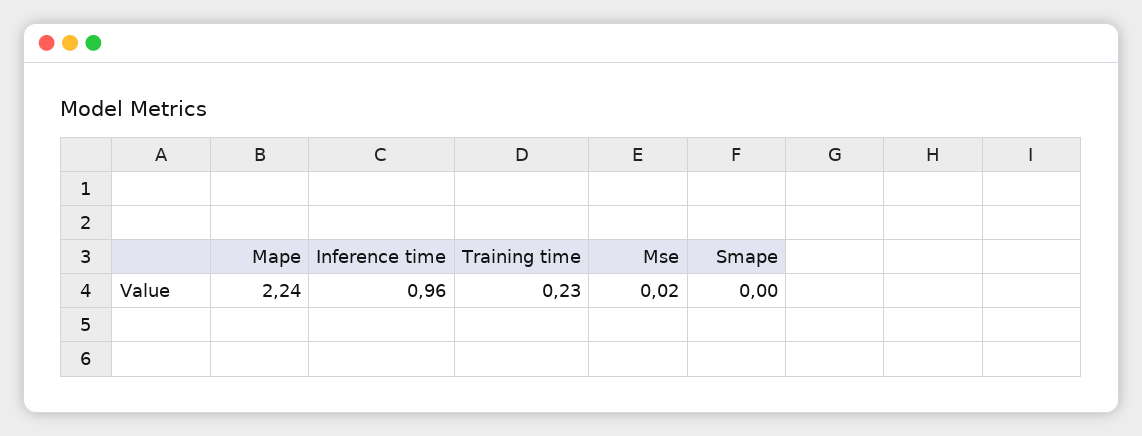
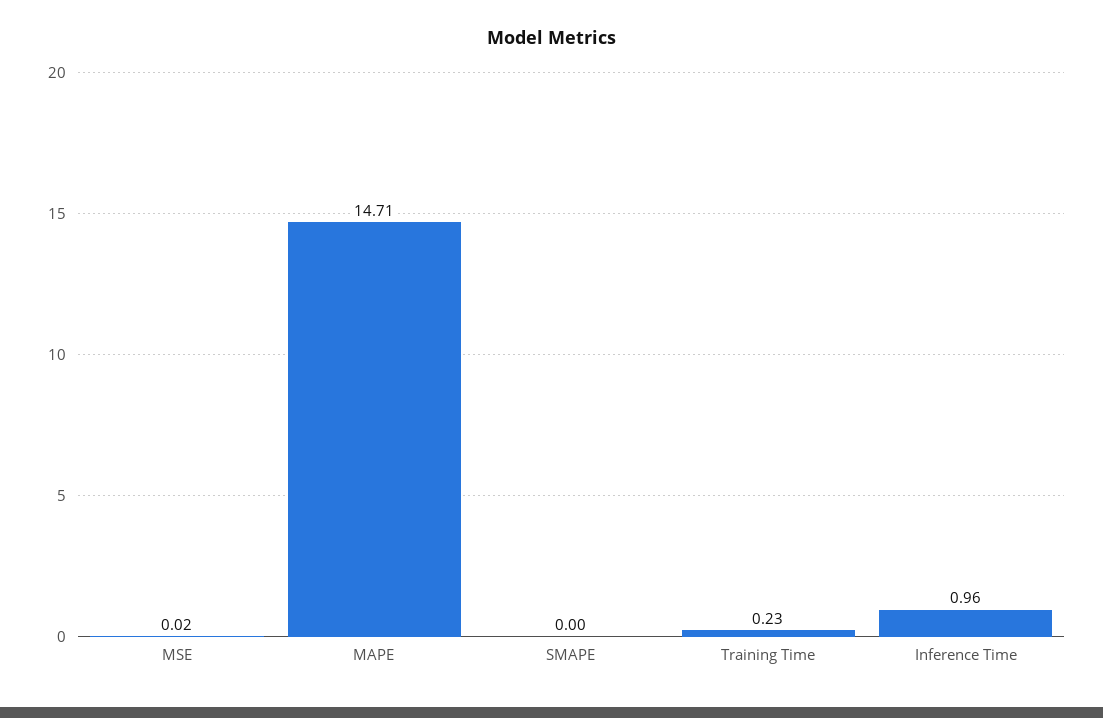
  {
-   "Mape": 2.24,
+   "Mape": 14.71,
    "Inference time": 0.96,
    "Training time": 0.23,
    "Mse": 0.02,
    "Smape": 0
  }

